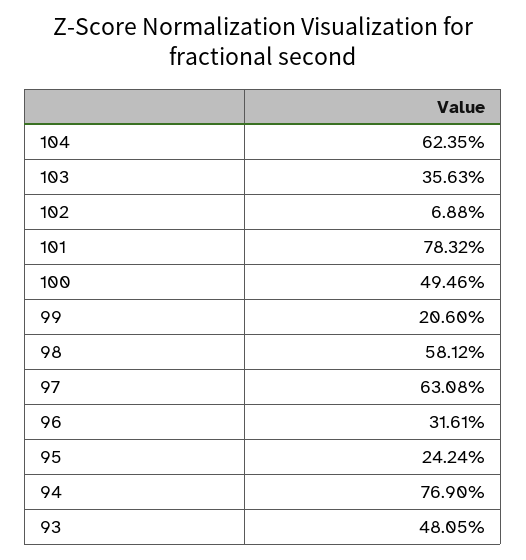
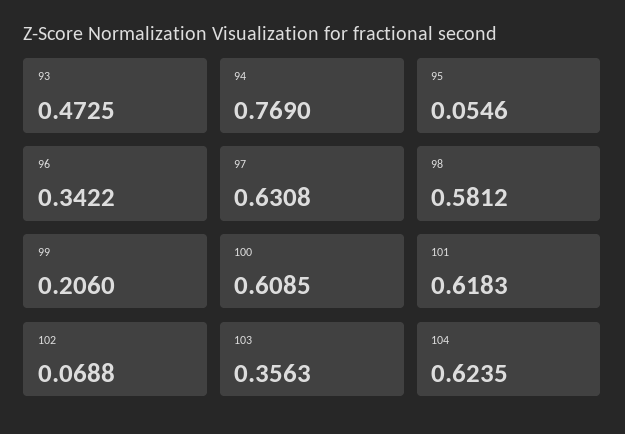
  {
    "104": 0.6235,
    "103": 0.3563,
    "102": 0.0688,
-   "101": 0.7832,
+   "101": 0.6183,
-   "100": 0.4946,
+   "100": 0.6085,
    "99": 0.206,
    "98": 0.5812,
    "97": 0.6308,
-   "96": 0.3161,
+   "96": 0.3422,
-   "95": 0.2424,
+   "95": 0.0546,
    "94": 0.769,
-   "93": 0.4805
+   "93": 0.4725
  }

